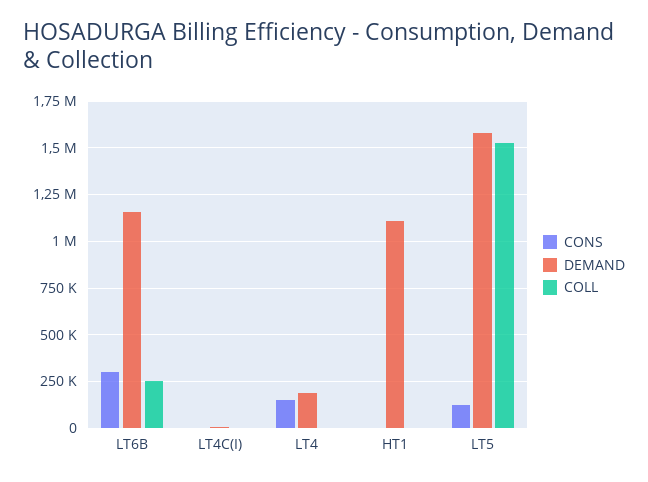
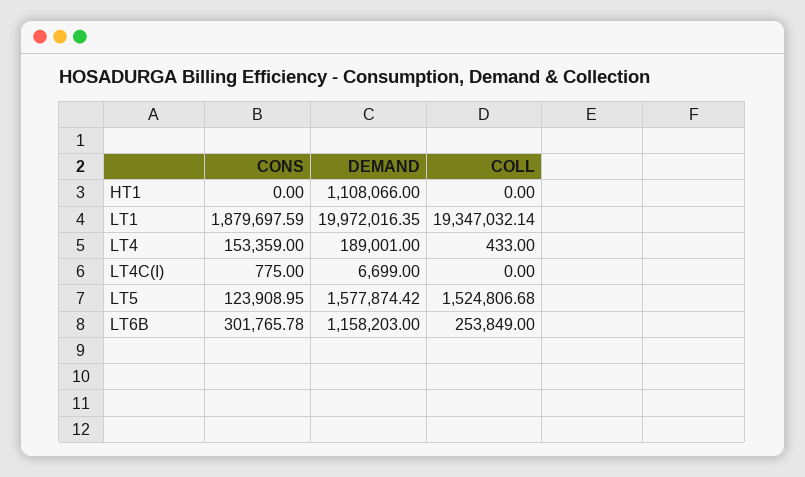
  {
    "CONS": {
      "LT6B": 301765.78,
      "LT4C(I)": 775,
      "LT4": 153359,
      "HT1": 0,
-     "LT5": 123908.95
+     "LT5": 123908.95,
+     "LT1": 1879697.59
    },
    "DEMAND": {
      "LT6B": 1158203,
      "LT4C(I)": 6699,
      "LT4": 189001,
      "HT1": 1108066,
-     "LT5": 1577874.42
+     "LT5": 1577874.42,
+     "LT1": 19972016.35
    },
    "COLL": {
      "LT6B": 253849,
      "LT4C(I)": 0,
      "LT4": 433,
      "HT1": 0,
-     "LT5": 1524806.68
+     "LT5": 1524806.68,
+     "LT1": 19347032.14
    }
  }

